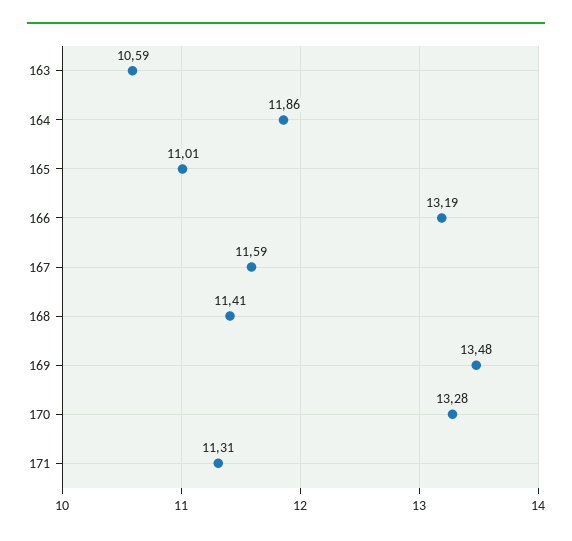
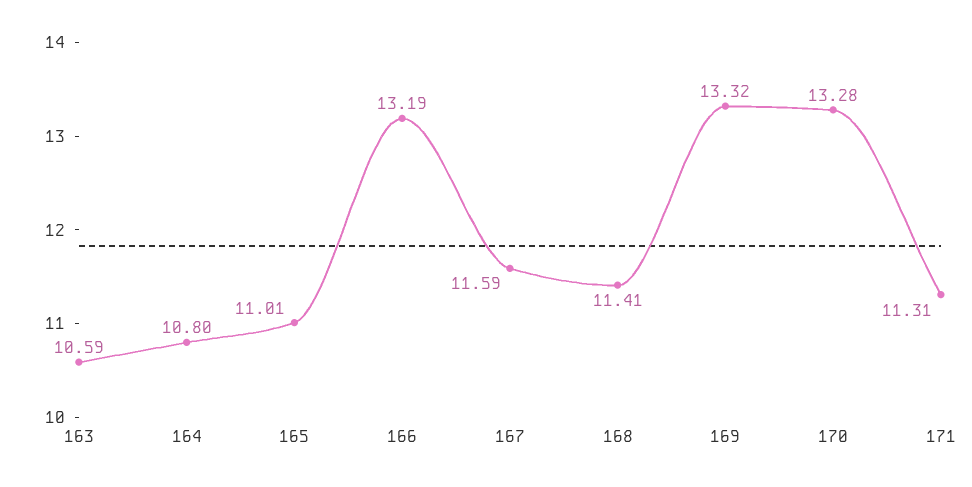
  {
    "163": 10.59,
-   "164": 11.86,
+   "164": 10.8,
    "165": 11.01,
    "166": 13.19,
    "167": 11.59,
    "168": 11.41,
-   "169": 13.48,
+   "169": 13.32,
    "170": 13.28,
    "171": 11.31
  }

